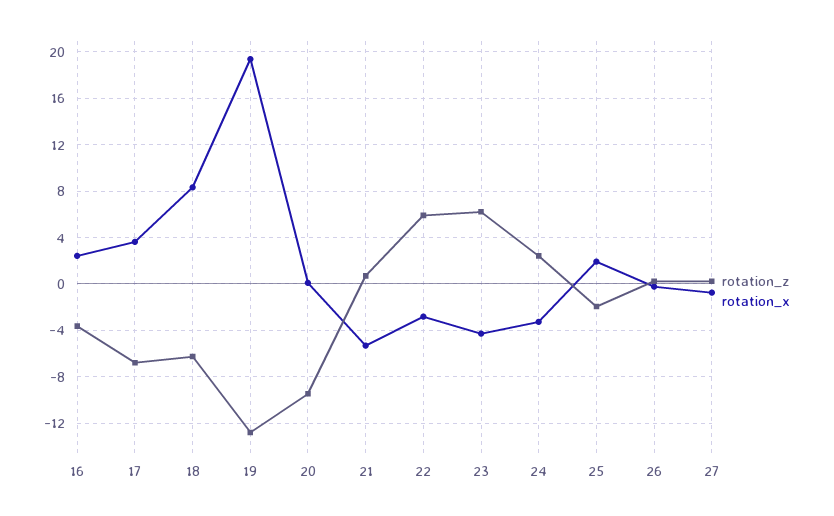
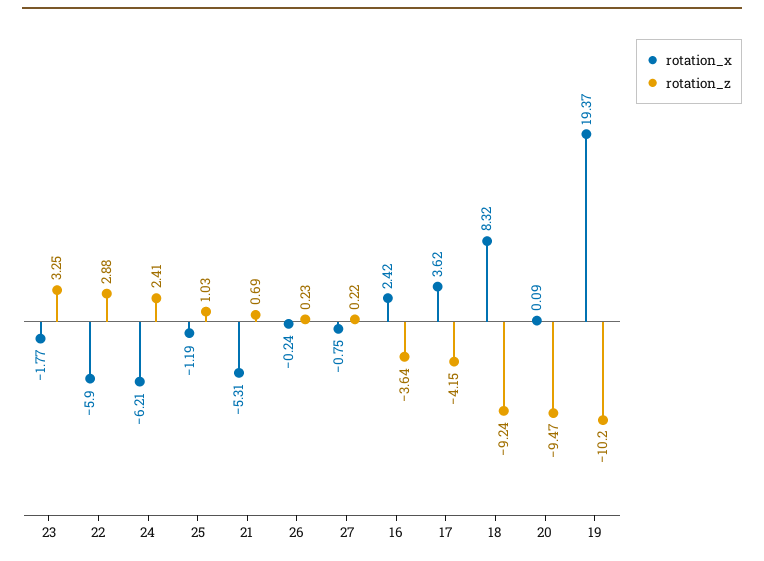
  {
    "rotation_z": {
      "16": -3.64,
-     "17": -7,
+     "17": -4.15,
-     "18": -6,
+     "18": -9.24,
-     "19": -13,
+     "19": -10.2,
      "20": -9.47,
      "21": 0.69,
-     "22": 6,
+     "22": 2.88,
-     "23": 6,
+     "23": 3.25,
      "24": 2.41,
-     "25": -2,
+     "25": 1.03,
      "26": 0.23,
      "27": 0.22
    },
    "rotation_x": {
      "16": 2.42,
      "17": 3.62,
      "18": 8.32,
      "19": 19.37,
      "20": 0.09,
      "21": -5.31,
-     "22": -3,
+     "22": -5.9,
-     "23": -4,
+     "23": -1.77,
-     "24": -3,
+     "24": -6.21,
-     "25": 2,
+     "25": -1.19,
      "26": -0.24,
      "27": -0.75
    }
  }

